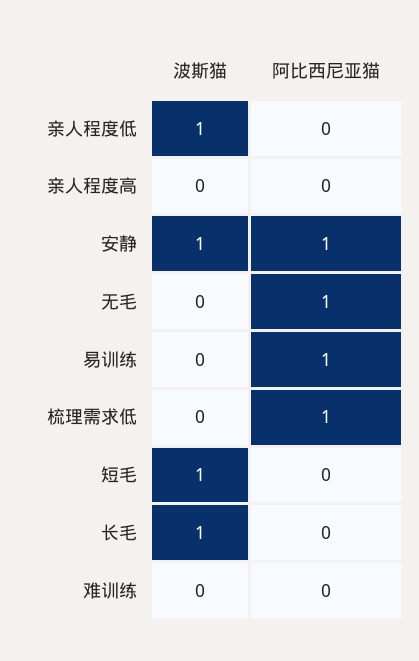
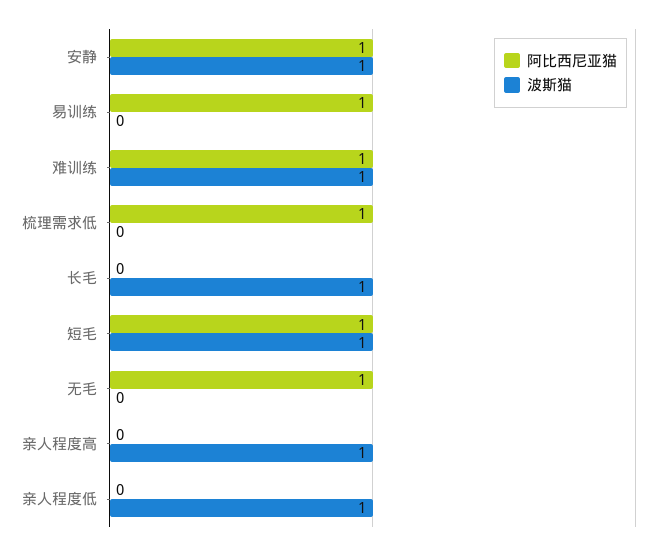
  {
    "波斯猫": {
      "亲人程度低": 1,
-     "亲人程度高": 0,
+     "亲人程度高": 1,
      "安静": 1,
      "无毛": 0,
      "易训练": 0,
      "梳理需求低": 0,
      "短毛": 1,
      "长毛": 1,
-     "难训练": 0
+     "难训练": 1
    },
    "阿比西尼亚猫": {
      "亲人程度低": 0,
      "亲人程度高": 0,
      "安静": 1,
      "无毛": 1,
      "易训练": 1,
      "梳理需求低": 1,
-     "短毛": 0,
+     "短毛": 1,
      "长毛": 0,
-     "难训练": 0
+     "难训练": 1
    }
  }

